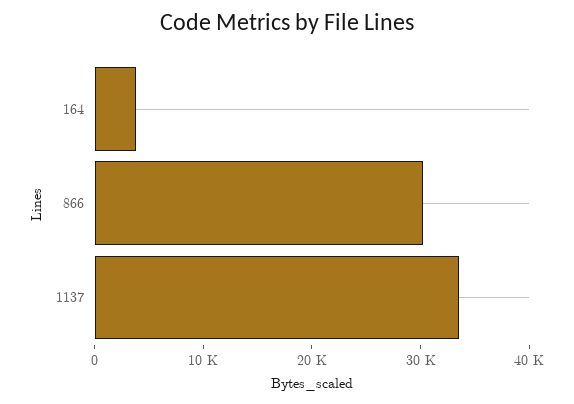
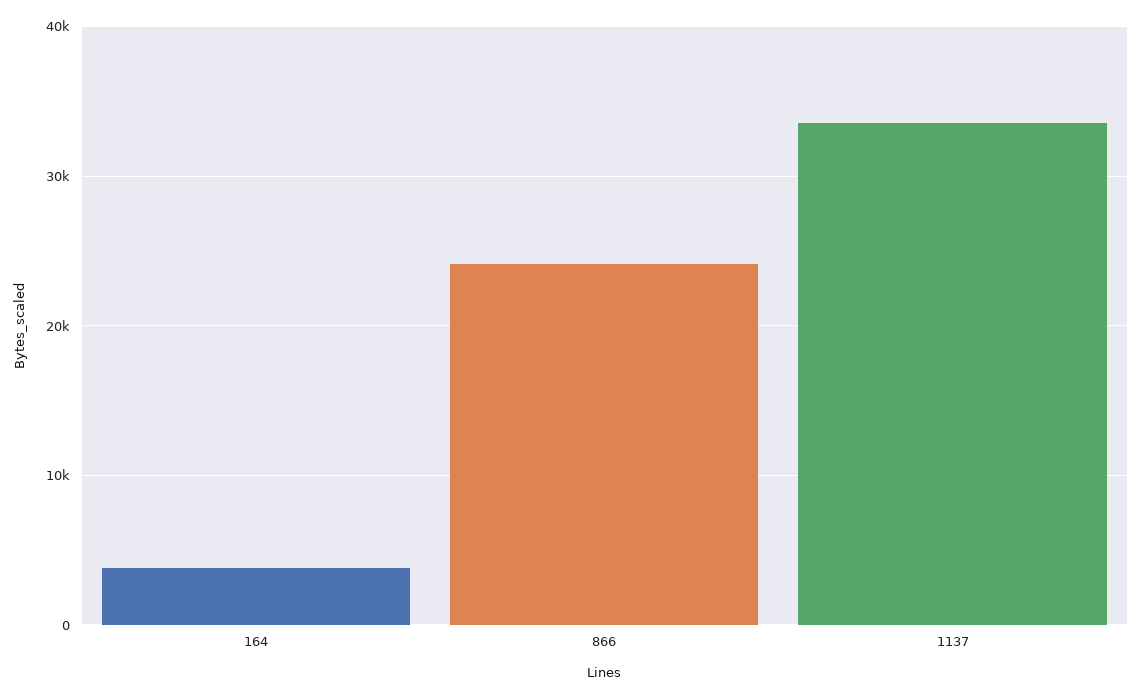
  {
    "164": 4000,
-   "866": 30000,
+   "866": 24000,
    "1137": 34000
  }

